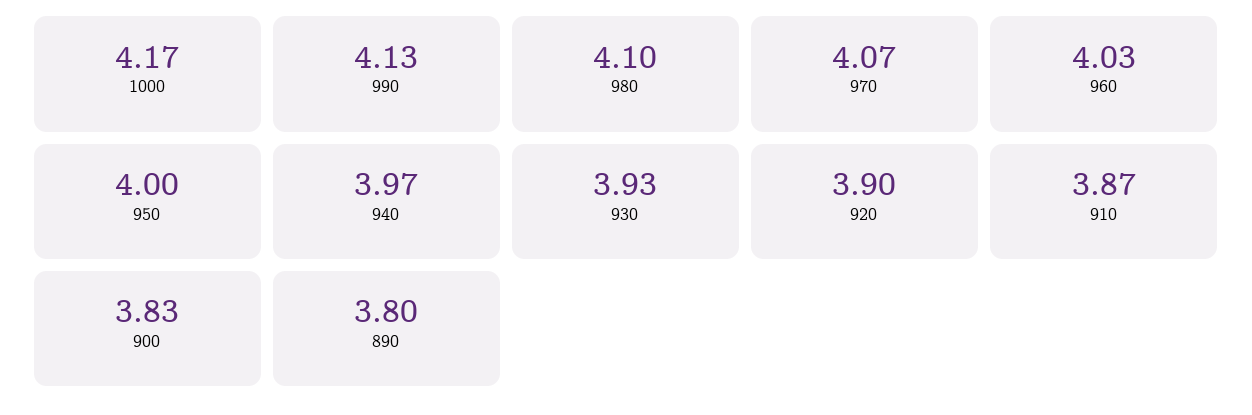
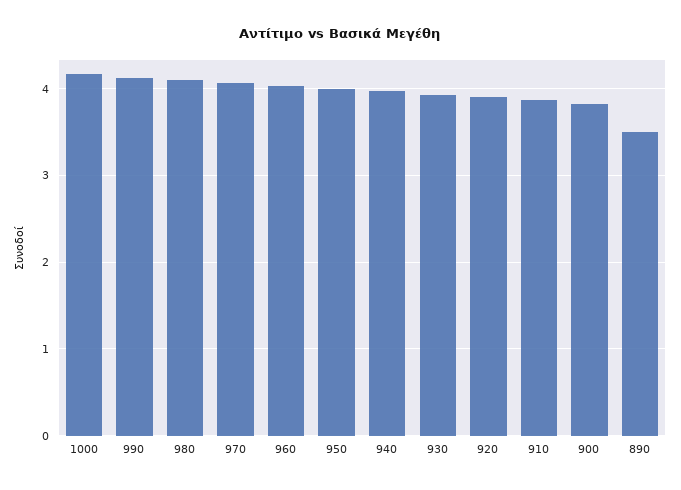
  {
    "1000": 4.17,
    "990": 4.13,
    "980": 4.1,
    "970": 4.07,
    "960": 4.03,
    "950": 4,
    "940": 3.97,
    "930": 3.93,
    "920": 3.9,
    "910": 3.87,
    "900": 3.83,
-   "890": 3.8
+   "890": 3.5
  }

